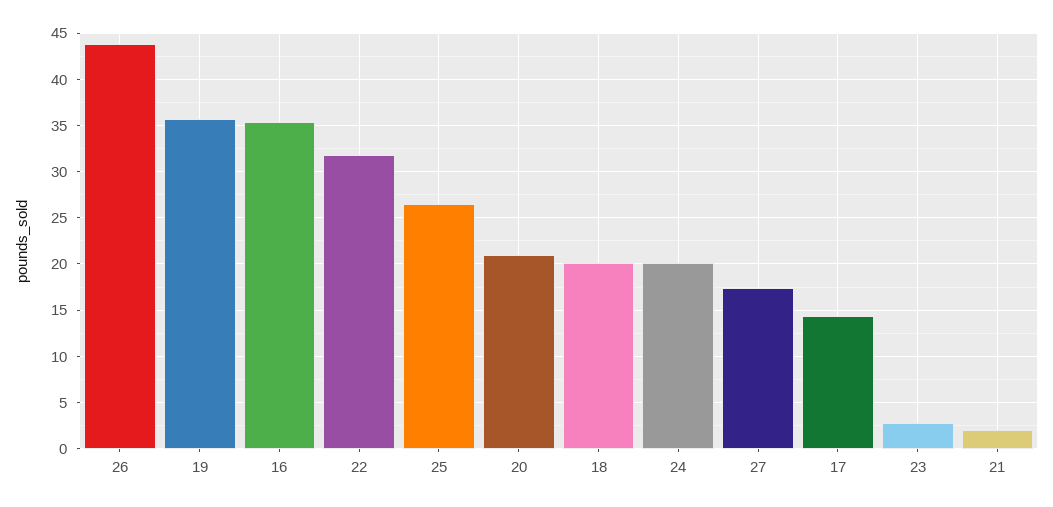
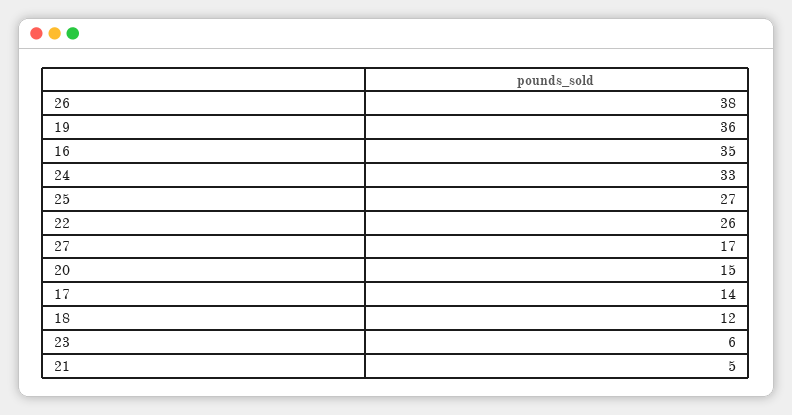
  {
-   "26": 44,
+   "26": 38,
    "19": 36,
    "16": 35,
-   "22": 32,
+   "22": 26,
    "25": 27,
-   "20": 21,
+   "20": 15,
-   "18": 20,
+   "18": 12,
-   "24": 20,
+   "24": 33,
    "27": 17,
    "17": 14,
-   "23": 3,
+   "23": 6,
-   "21": 2
+   "21": 5
  }

